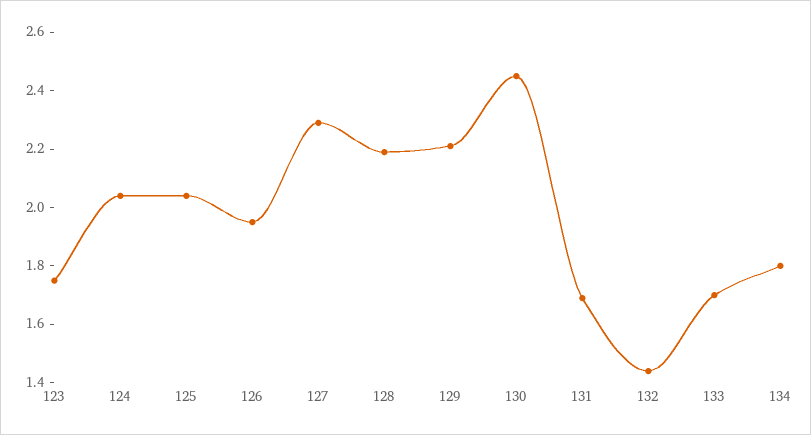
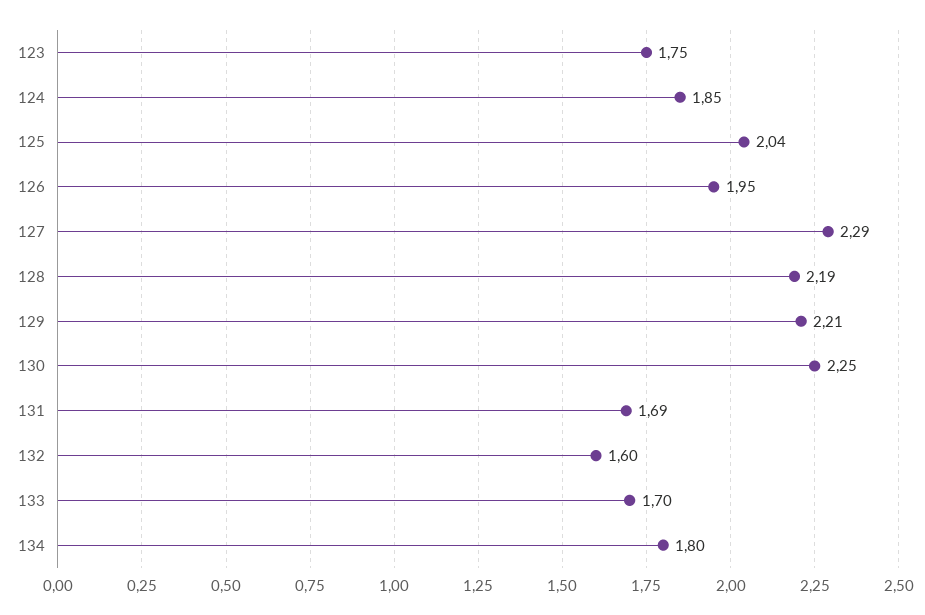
  {
    "123": 1.75,
-   "124": 2.05,
+   "124": 1.85,
    "125": 2.04,
    "126": 1.95,
    "127": 2.29,
    "128": 2.19,
    "129": 2.21,
-   "130": 2.45,
+   "130": 2.25,
    "131": 1.69,
-   "132": 1.45,
+   "132": 1.6,
    "133": 1.7,
    "134": 1.8
  }

